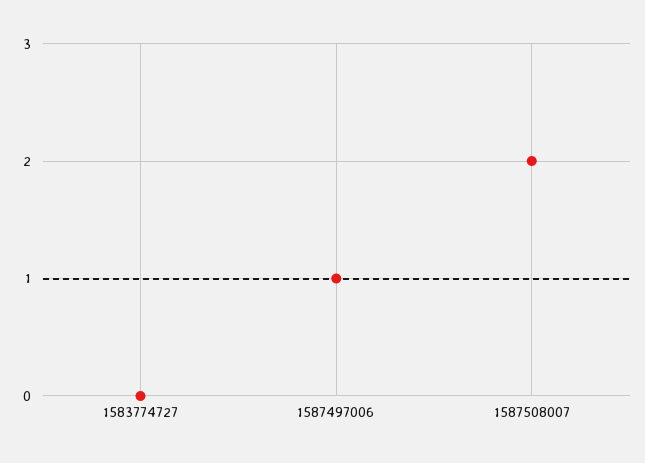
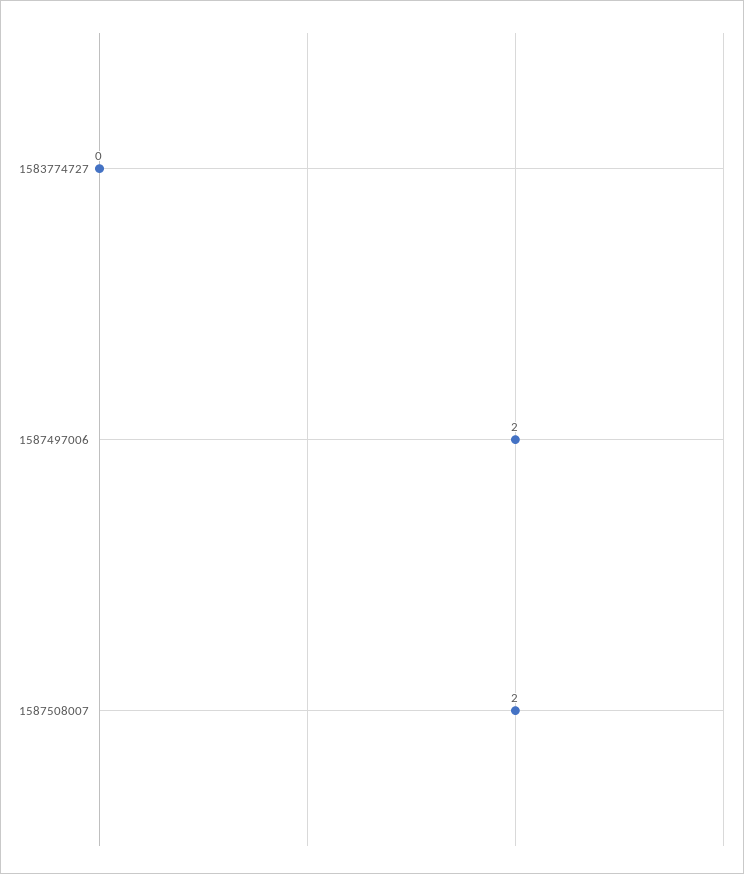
  {
    "1583774727": 0,
-   "1587497006": 1,
+   "1587497006": 2,
    "1587508007": 2
  }

